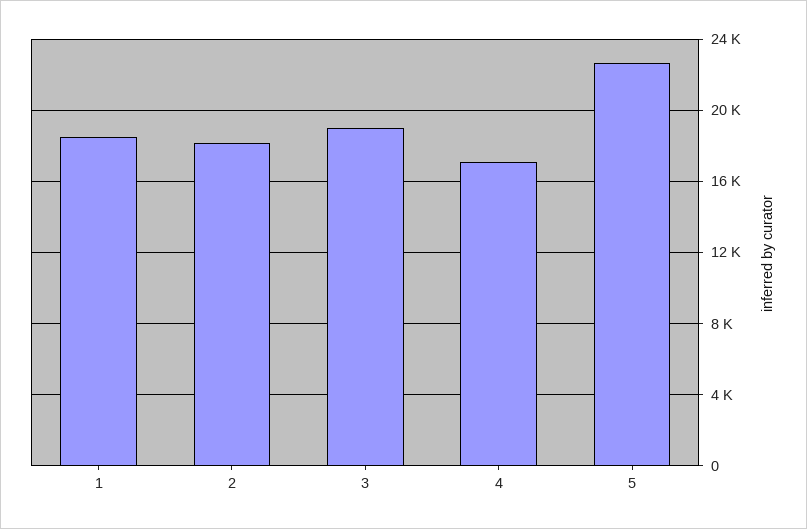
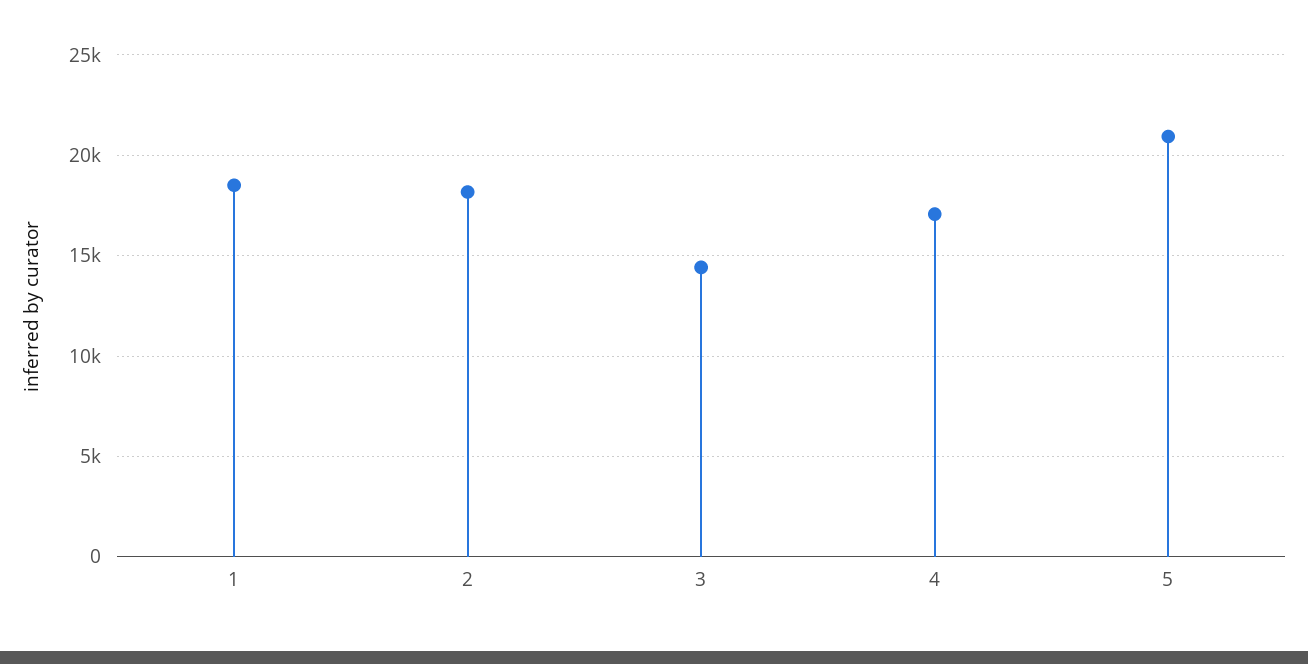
  {
    "1": 18500,
    "2": 18000,
-   "3": 19000,
+   "3": 14500,
    "4": 17000,
-   "5": 22500
+   "5": 21000
  }

